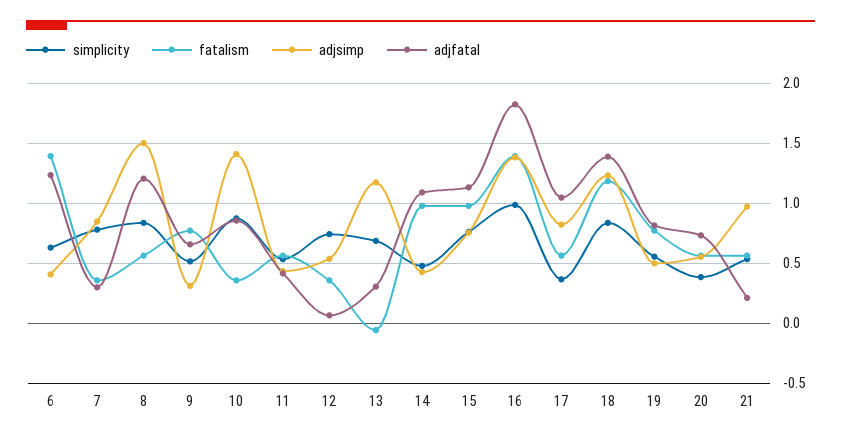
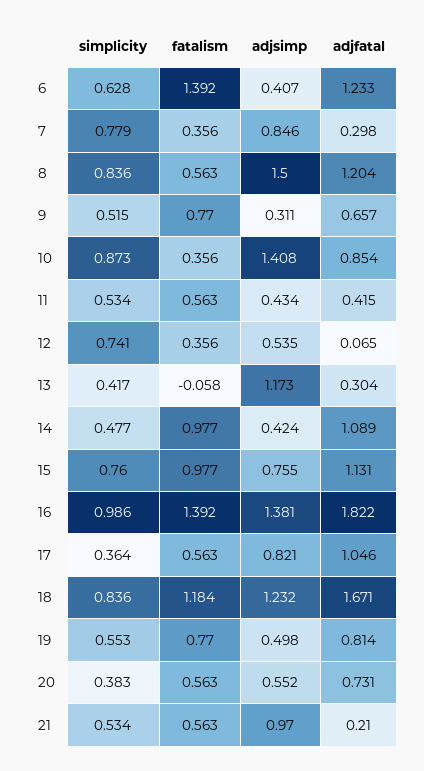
  {
    "simplicity": {
      "6": 0.628,
      "7": 0.779,
      "8": 0.836,
      "9": 0.515,
      "10": 0.873,
      "11": 0.534,
      "12": 0.741,
-     "13": 0.7,
+     "13": 0.417,
      "14": 0.477,
      "15": 0.76,
      "16": 0.986,
      "17": 0.364,
      "18": 0.836,
      "19": 0.553,
      "20": 0.383,
      "21": 0.534
    },
    "fatalism": {
      "6": 1.392,
      "7": 0.356,
      "8": 0.563,
      "9": 0.77,
      "10": 0.356,
      "11": 0.563,
      "12": 0.356,
      "13": -0.058,
      "14": 0.977,
      "15": 0.977,
      "16": 1.392,
      "17": 0.563,
      "18": 1.184,
      "19": 0.77,
      "20": 0.563,
      "21": 0.563
    },
    "adjsimp": {
      "6": 0.407,
      "7": 0.846,
      "8": 1.5,
      "9": 0.311,
      "10": 1.408,
      "11": 0.434,
      "12": 0.535,
      "13": 1.173,
      "14": 0.424,
      "15": 0.755,
      "16": 1.381,
      "17": 0.821,
      "18": 1.232,
      "19": 0.498,
      "20": 0.552,
      "21": 0.97
    },
    "adjfatal": {
      "6": 1.233,
      "7": 0.298,
      "8": 1.204,
      "9": 0.657,
      "10": 0.854,
      "11": 0.415,
      "12": 0.065,
      "13": 0.304,
      "14": 1.089,
      "15": 1.131,
      "16": 1.822,
      "17": 1.046,
-     "18": 1.4,
+     "18": 1.671,
      "19": 0.814,
      "20": 0.731,
      "21": 0.21
    }
  }

